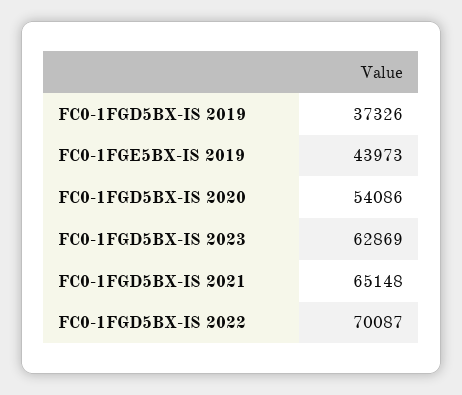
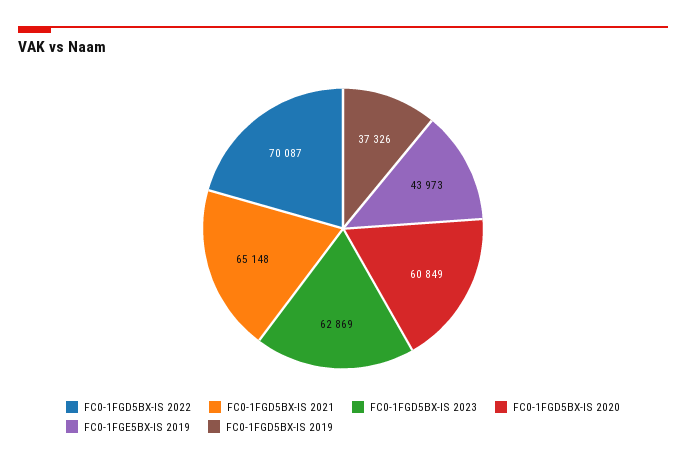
  {
    "FC0-1FGD5BX-IS 2019": 37326,
    "FC0-1FGE5BX-IS 2019": 43973,
-   "FC0-1FGD5BX-IS 2020": 54086,
+   "FC0-1FGD5BX-IS 2020": 60849,
    "FC0-1FGD5BX-IS 2023": 62869,
    "FC0-1FGD5BX-IS 2021": 65148,
    "FC0-1FGD5BX-IS 2022": 70087
  }

